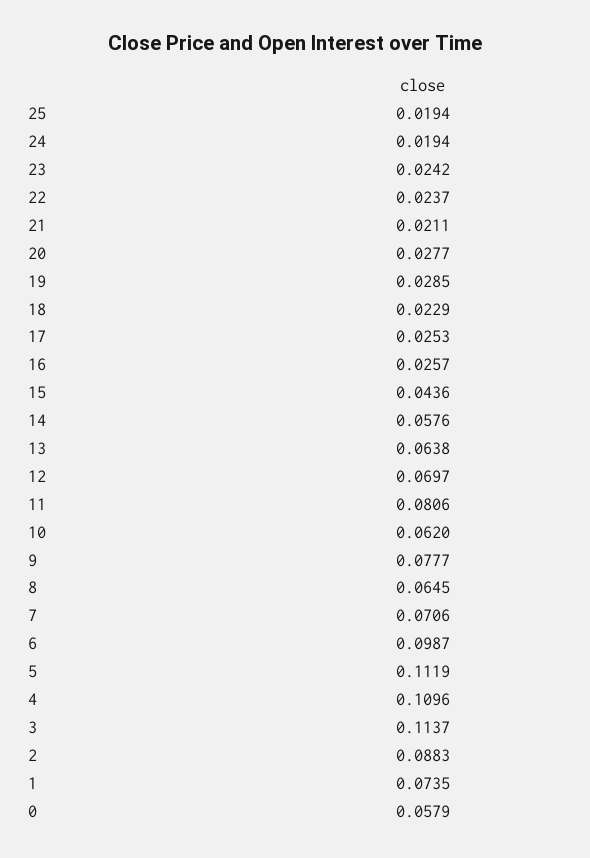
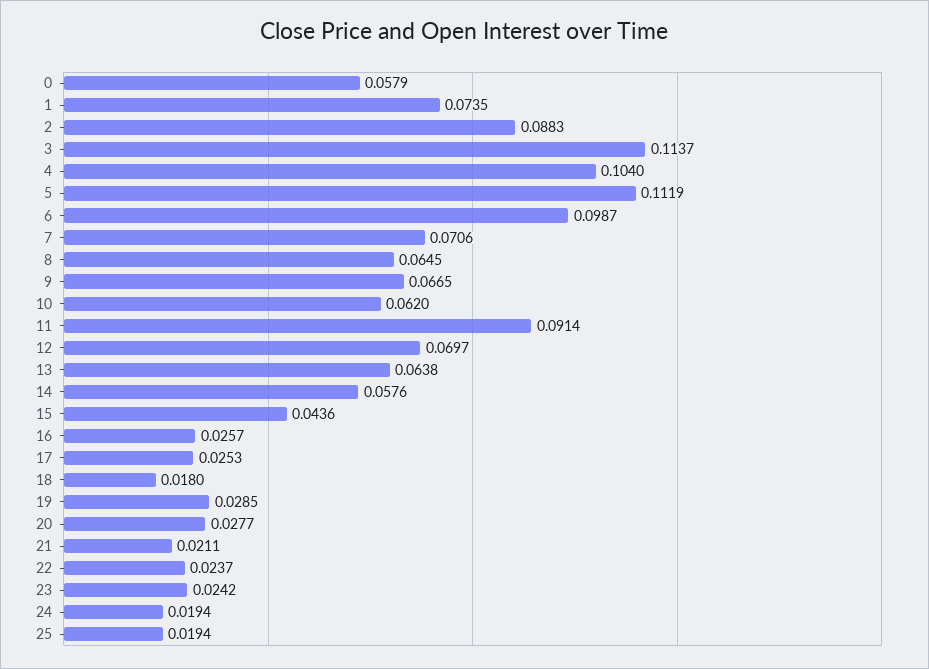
  {
    "25": 0.0194,
    "24": 0.0194,
    "23": 0.0242,
    "22": 0.0237,
    "21": 0.0211,
    "20": 0.0277,
    "19": 0.0285,
-   "18": 0.0229,
+   "18": 0.018,
    "17": 0.0253,
    "16": 0.0257,
    "15": 0.0436,
    "14": 0.0576,
    "13": 0.0638,
    "12": 0.0697,
-   "11": 0.0806,
+   "11": 0.0914,
    "10": 0.062,
-   "9": 0.0777,
+   "9": 0.0665,
    "8": 0.0645,
    "7": 0.0706,
    "6": 0.0987,
    "5": 0.1119,
-   "4": 0.1096,
+   "4": 0.104,
    "3": 0.1137,
    "2": 0.0883,
    "1": 0.0735,
    "0": 0.0579
  }

